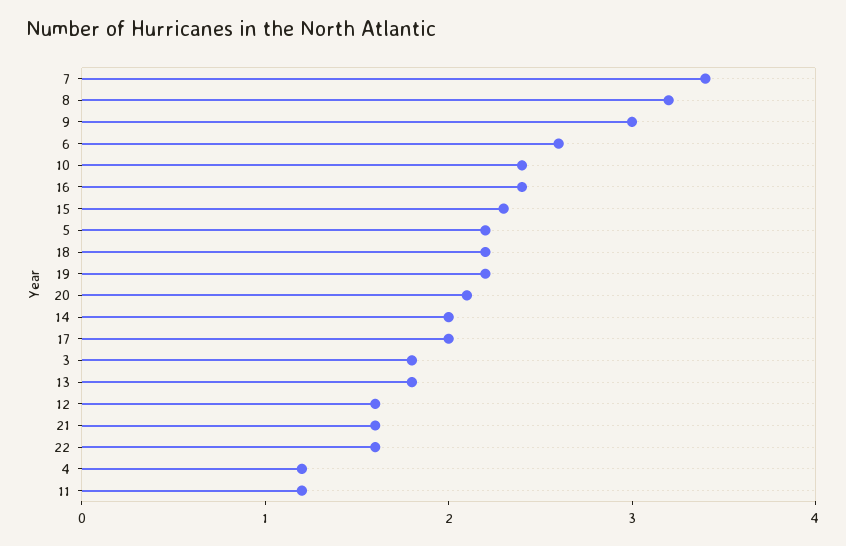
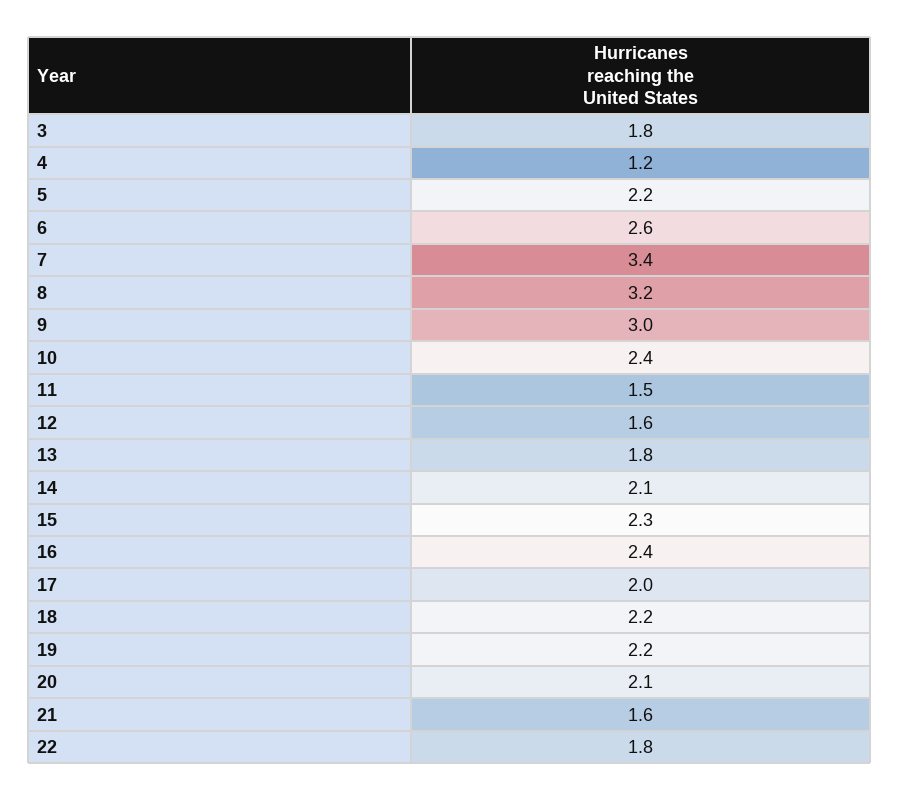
  {
    "7": 3.4,
    "8": 3.2,
    "9": 3,
    "6": 2.6,
    "10": 2.4,
    "16": 2.4,
    "15": 2.3,
    "5": 2.2,
    "18": 2.2,
    "19": 2.2,
    "20": 2.1,
-   "14": 2,
+   "14": 2.1,
    "17": 2,
    "3": 1.8,
    "13": 1.8,
    "12": 1.6,
    "21": 1.6,
-   "22": 1.6,
+   "22": 1.8,
    "4": 1.2,
-   "11": 1.2
+   "11": 1.5
  }

